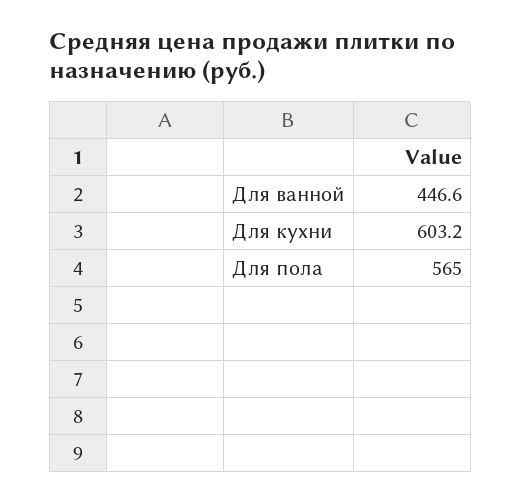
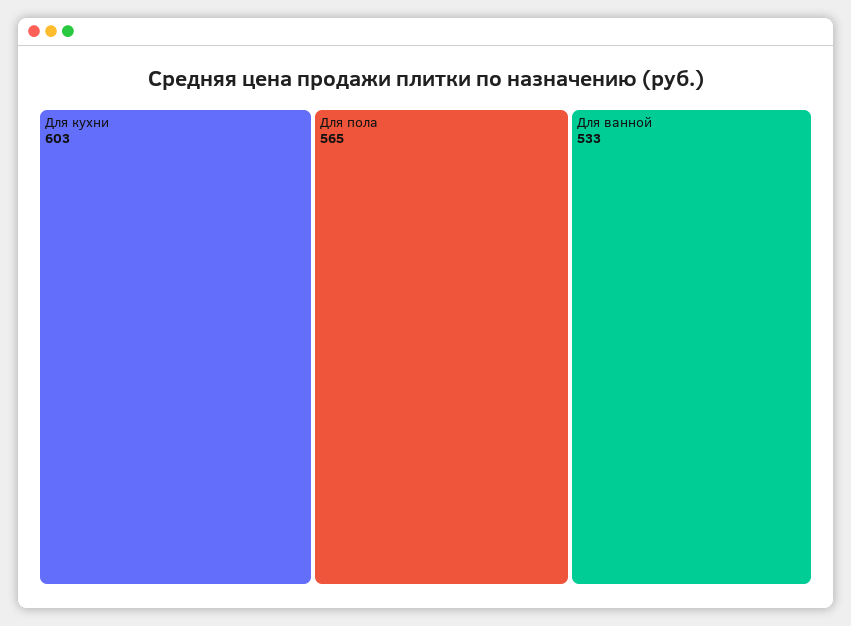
  {
-   "Для ванной": 446.6,
+   "Для ванной": 533,
    "Для кухни": 603.2,
    "Для пола": 565
  }

